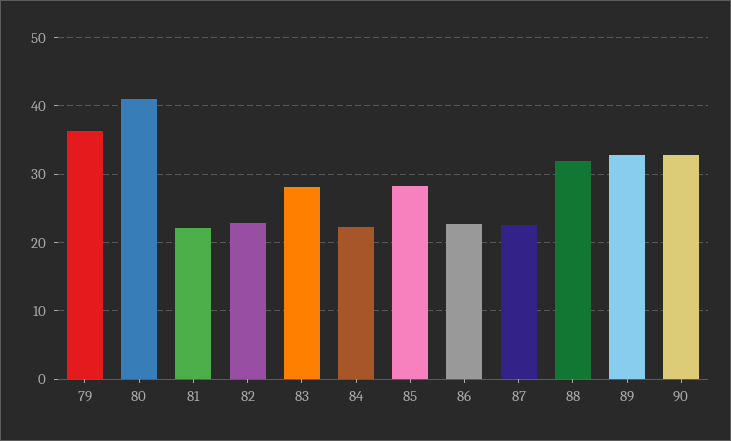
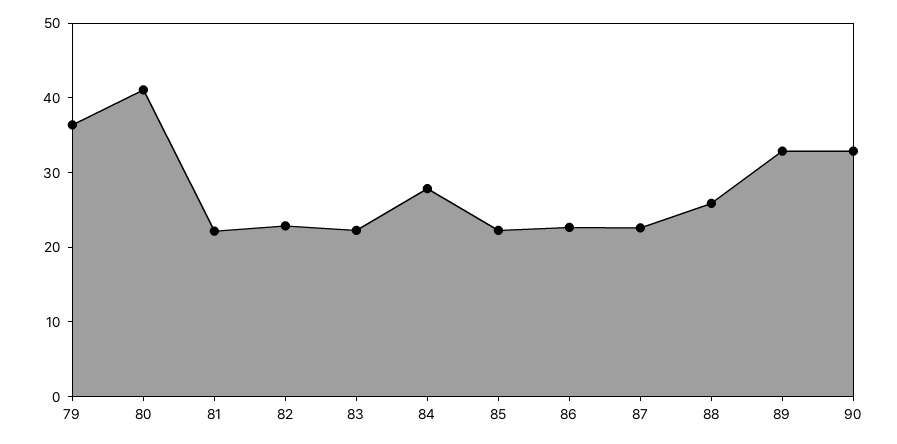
  {
    "79": 36,
    "80": 41,
    "81": 22,
    "82": 23,
-   "83": 28,
+   "83": 22,
-   "84": 22,
+   "84": 28,
-   "85": 28,
+   "85": 22,
    "86": 23,
    "87": 23,
-   "88": 32,
+   "88": 26,
    "89": 33,
    "90": 33
  }

